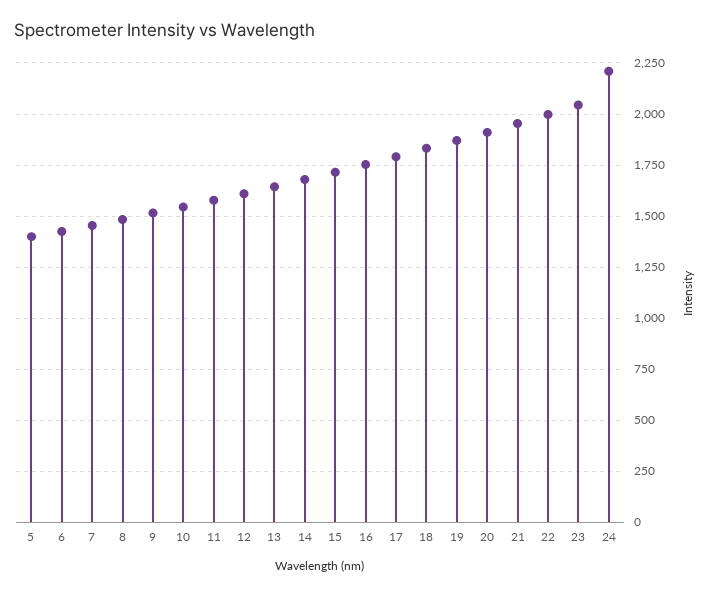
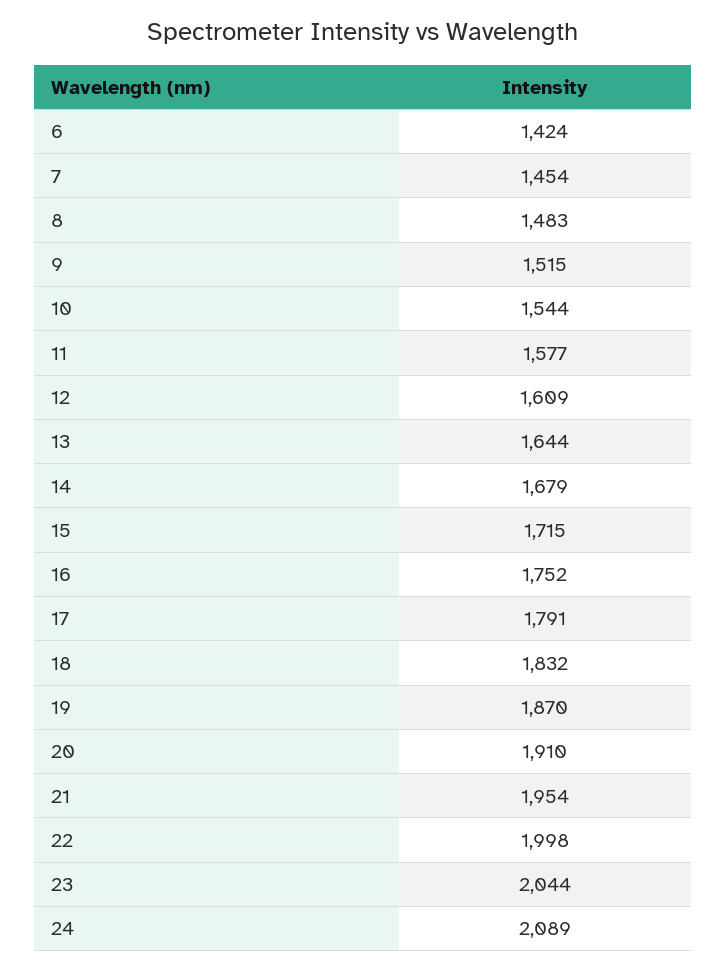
  {
-   "5": 1400,
    "6": 1424,
    "7": 1454,
    "8": 1483,
    "9": 1515,
    "10": 1544,
    "11": 1577,
    "12": 1609,
    "13": 1644,
    "14": 1679,
    "15": 1715,
    "16": 1752,
    "17": 1791,
    "18": 1832,
    "19": 1870,
    "20": 1910,
    "21": 1954,
    "22": 1998,
    "23": 2044,
-   "24": 2200
+   "24": 2089
  }

